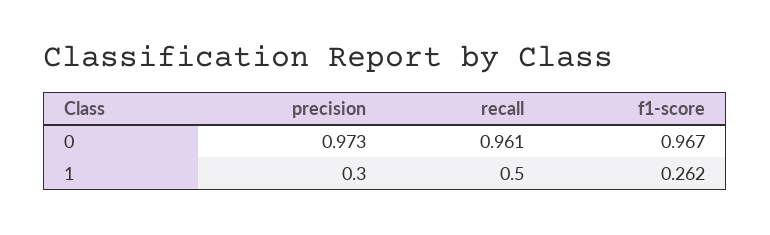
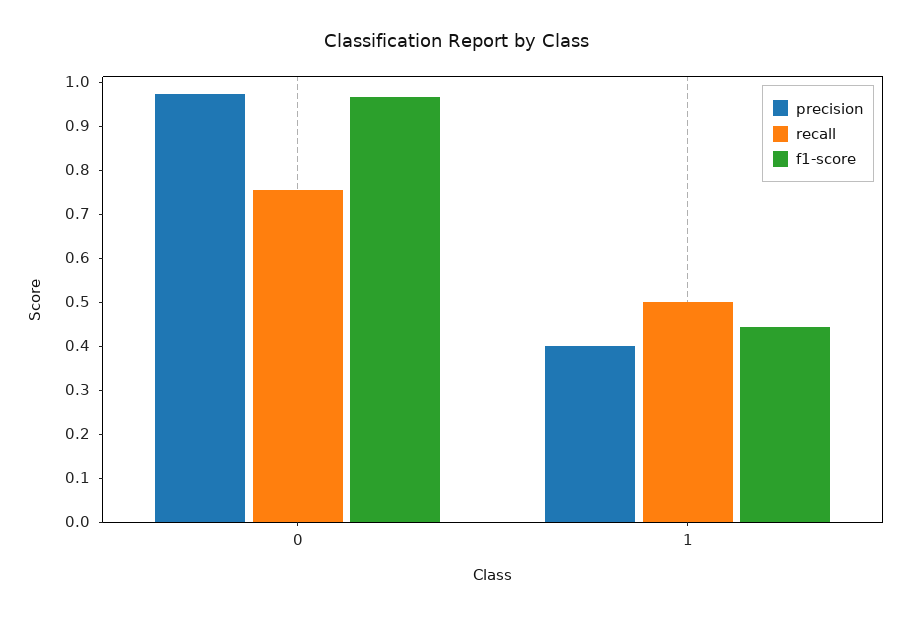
  {
    "precision": {
      "0": 0.973,
-     "1": 0.3
+     "1": 0.4
    },
    "recall": {
-     "0": 0.961,
+     "0": 0.76,
      "1": 0.5
    },
    "f1-score": {
      "0": 0.967,
-     "1": 0.262
+     "1": 0.44
    }
  }

